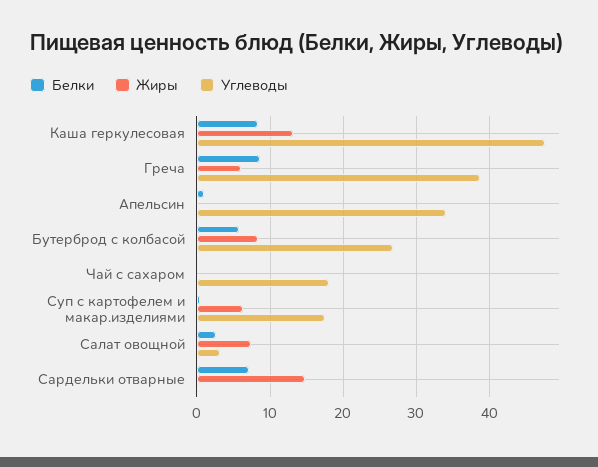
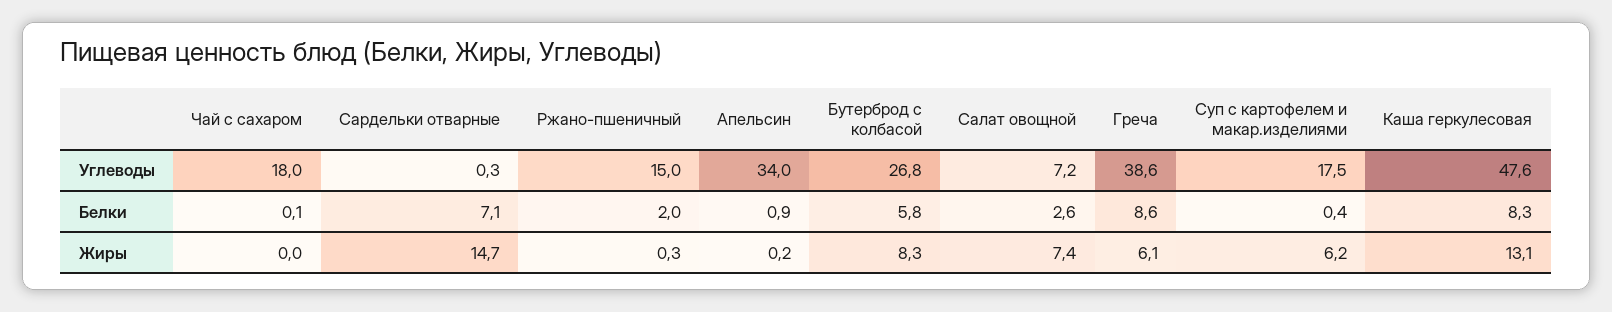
  {
    "Белки": {
      "Каша геркулесовая": 8.3,
      "Греча": 8.6,
      "Апельсин": 0.9,
      "Бутерброд с колбасой": 5.8,
      "Чай с сахаром": 0.1,
      "Суп с картофелем и макар.изделиями": 0.4,
      "Салат овощной": 2.6,
-     "Сардельки отварные": 7.1
+     "Сардельки отварные": 7.1,
+     "Ржано-пшеничный": 2
    },
    "Жиры": {
      "Каша геркулесовая": 13.1,
      "Греча": 6.1,
      "Апельсин": 0.2,
      "Бутерброд с колбасой": 8.3,
      "Чай с сахаром": 0,
      "Суп с картофелем и макар.изделиями": 6.2,
      "Салат овощной": 7.4,
-     "Сардельки отварные": 14.7
+     "Сардельки отварные": 14.7,
+     "Ржано-пшеничный": 0.3
    },
    "Углеводы": {
      "Каша геркулесовая": 47.6,
      "Греча": 38.6,
      "Апельсин": 34,
      "Бутерброд с колбасой": 26.8,
      "Чай с сахаром": 18,
      "Суп с картофелем и макар.изделиями": 17.5,
-     "Салат овощной": 3,
+     "Салат овощной": 7.2,
-     "Сардельки отварные": 0.3
+     "Сардельки отварные": 0.3,
+     "Ржано-пшеничный": 15
    }
  }

